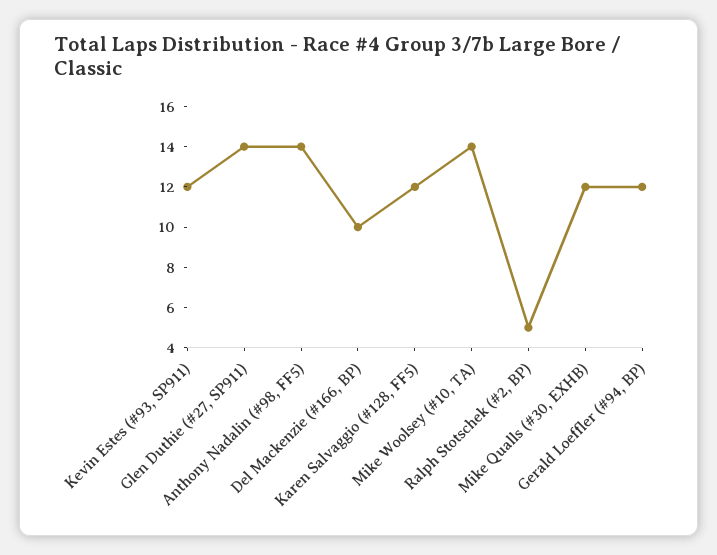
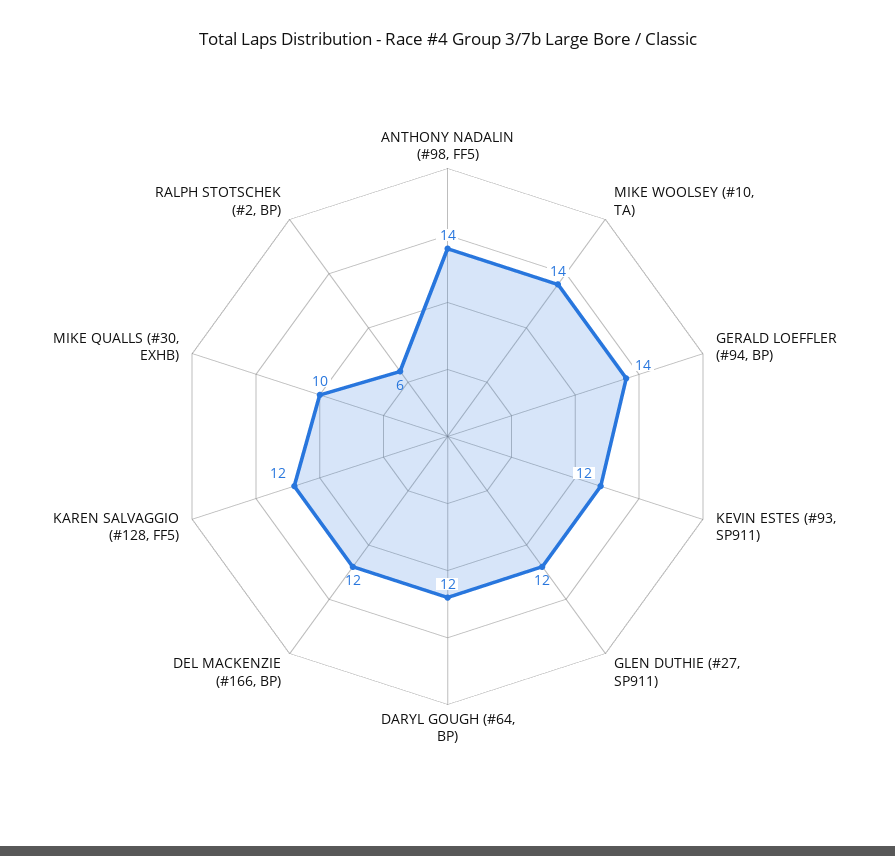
  {
    "Kevin Estes (#93, SP911)": 12,
-   "Glen Duthie (#27, SP911)": 14,
+   "Glen Duthie (#27, SP911)": 12,
    "Anthony Nadalin (#98, FF5)": 14,
-   "Del Mackenzie (#166, BP)": 10,
+   "Del Mackenzie (#166, BP)": 12,
    "Karen Salvaggio (#128, FF5)": 12,
    "Mike Woolsey (#10, TA)": 14,
-   "Ralph Stotschek (#2, BP)": 5,
+   "Ralph Stotschek (#2, BP)": 6,
-   "Mike Qualls (#30, EXHB)": 12,
+   "Mike Qualls (#30, EXHB)": 10,
-   "Gerald Loeffler (#94, BP)": 12
+   "Gerald Loeffler (#94, BP)": 14,
+   "DARYL GOUGH (#64, BP)": 12
  }

